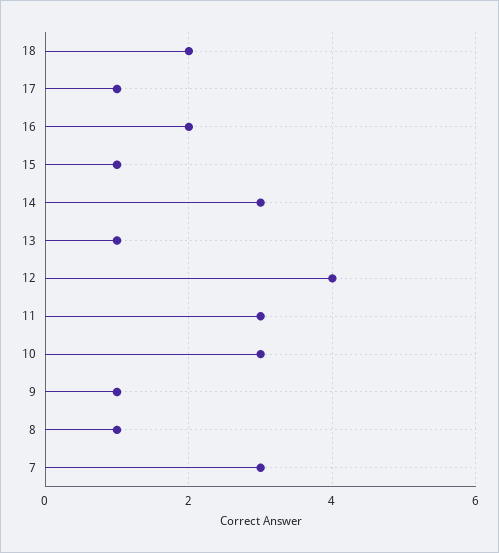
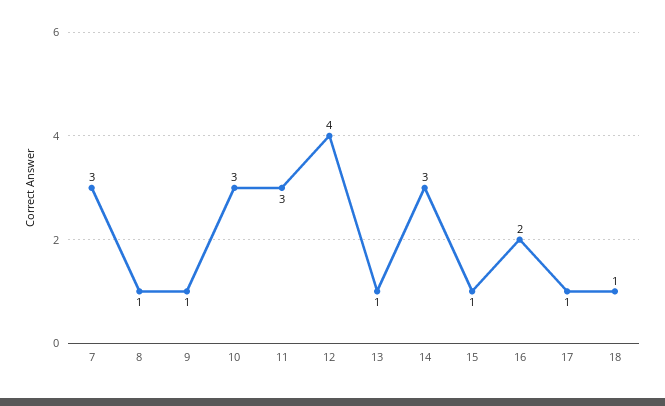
  {
-   "18": 2,
+   "18": 1,
    "17": 1,
    "16": 2,
    "15": 1,
    "14": 3,
    "13": 1,
    "12": 4,
    "11": 3,
    "10": 3,
    "9": 1,
    "8": 1,
    "7": 3
  }

